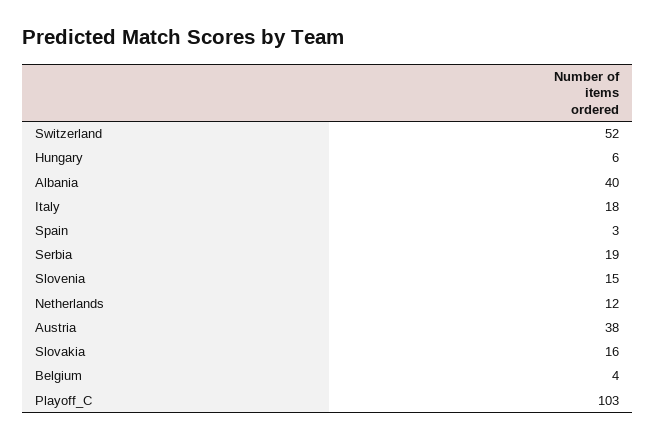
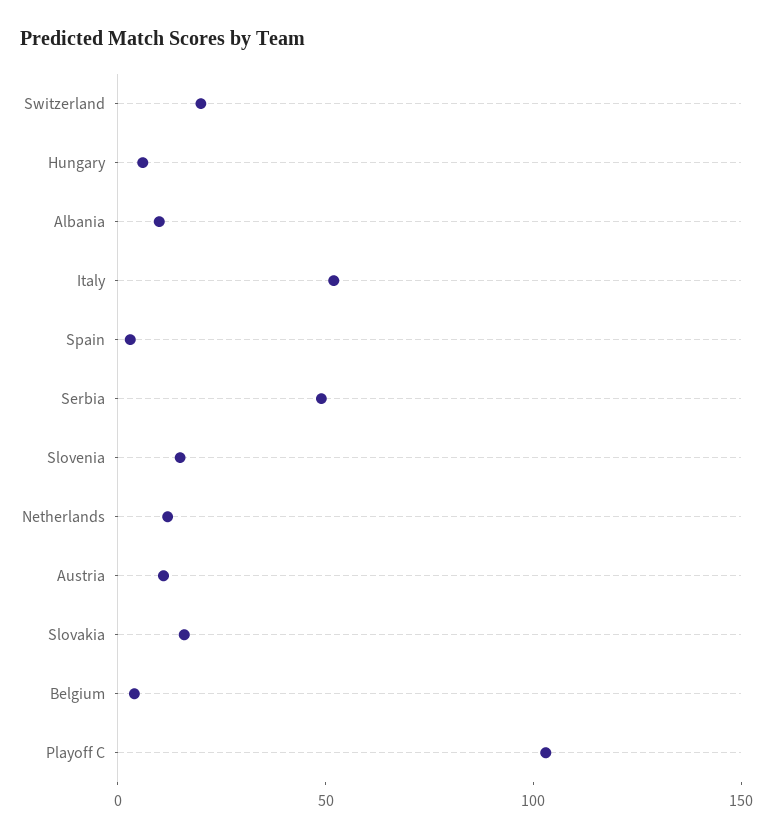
  {
-   "Switzerland": 52,
+   "Switzerland": 20,
    "Hungary": 6,
-   "Albania": 40,
+   "Albania": 10,
-   "Italy": 18,
+   "Italy": 50,
    "Spain": 3,
-   "Serbia": 19,
+   "Serbia": 50,
    "Slovenia": 15,
    "Netherlands": 12,
-   "Austria": 38,
+   "Austria": 10,
    "Slovakia": 16,
    "Belgium": 4,
    "Playoff_C": 103
  }

